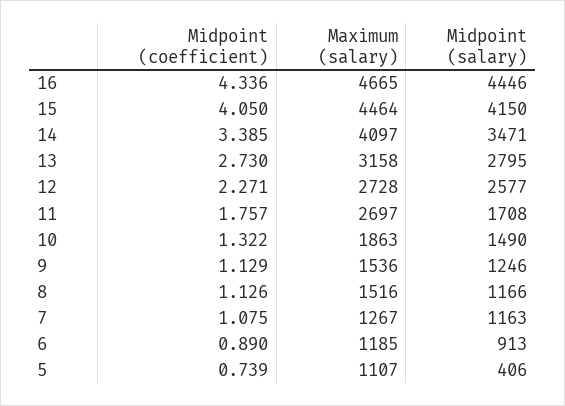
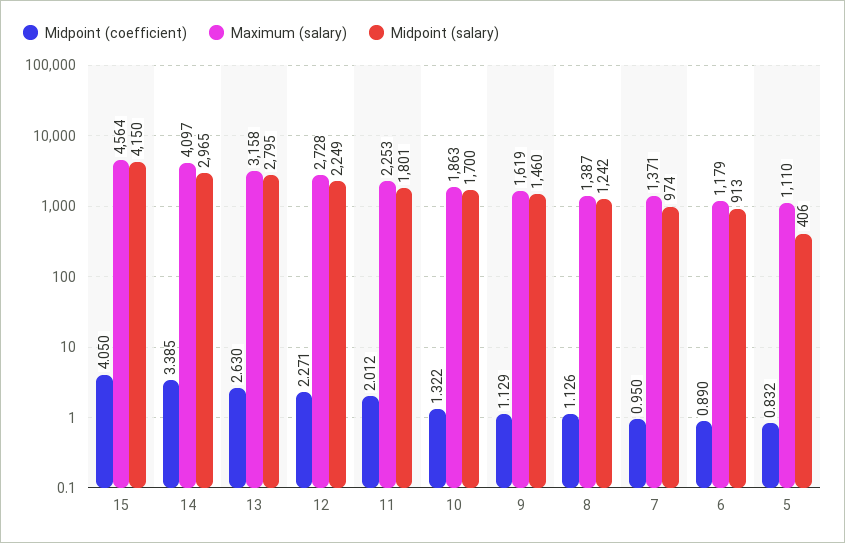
  {
    "Midpoint (coefficient)": {
-     "16": 4.336,
      "15": 4.05,
      "14": 3.385,
-     "13": 2.73,
+     "13": 2.63,
      "12": 2.271,
-     "11": 1.757,
+     "11": 2.012,
      "10": 1.322,
      "9": 1.129,
      "8": 1.126,
-     "7": 1.075,
+     "7": 0.95,
      "6": 0.89,
-     "5": 0.739
+     "5": 0.832
    },
    "Maximum (salary)": {
-     "16": 4665,
-     "15": 4464,
+     "15": 4564,
      "14": 4097,
      "13": 3158,
      "12": 2728,
-     "11": 2697,
+     "11": 2253,
      "10": 1863,
-     "9": 1536,
+     "9": 1619,
-     "8": 1516,
+     "8": 1387,
-     "7": 1267,
+     "7": 1371,
-     "6": 1185,
+     "6": 1179,
-     "5": 1107
+     "5": 1110
    },
    "Midpoint (salary)": {
-     "16": 4446,
      "15": 4150,
-     "14": 3471,
+     "14": 2965,
      "13": 2795,
-     "12": 2577,
+     "12": 2249,
-     "11": 1708,
+     "11": 1801,
-     "10": 1490,
+     "10": 1700,
-     "9": 1246,
+     "9": 1460,
-     "8": 1166,
+     "8": 1242,
-     "7": 1163,
+     "7": 974,
      "6": 913,
      "5": 406
    }
  }

